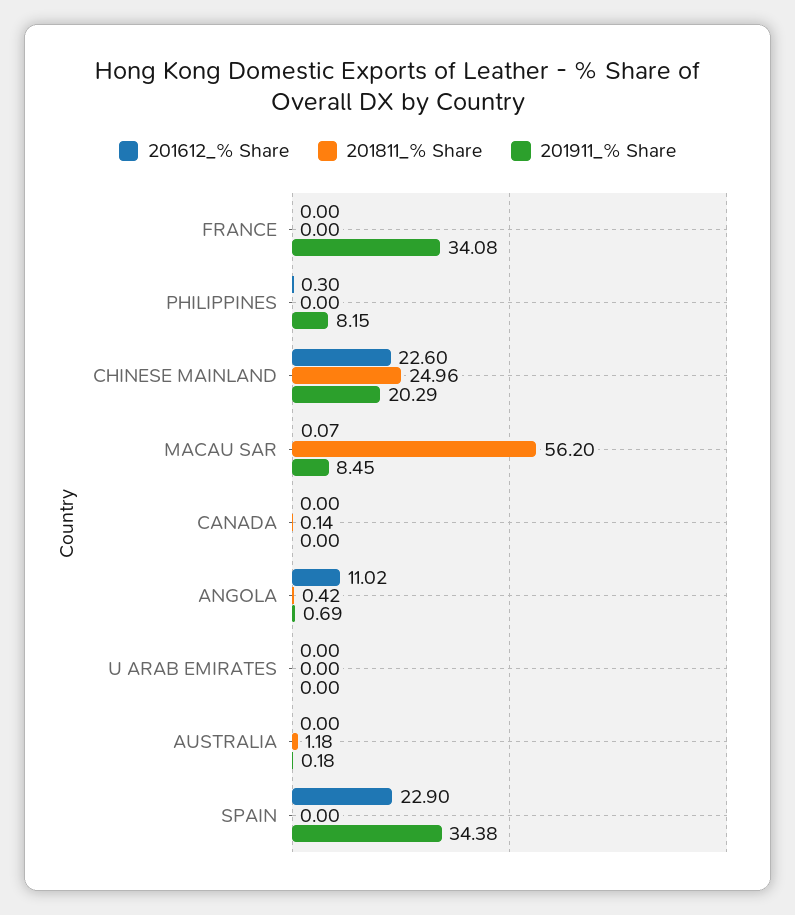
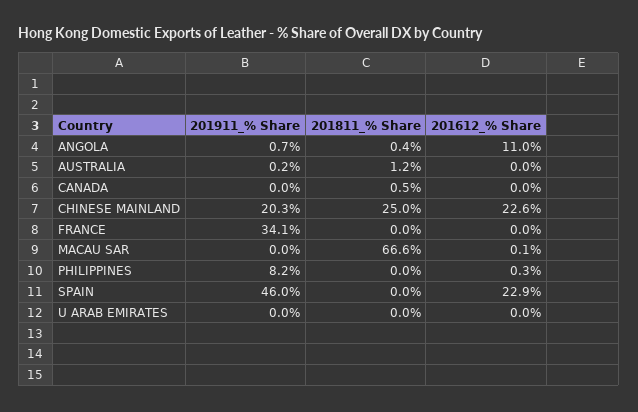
  {
    "201612_% Share": {
      "FRANCE": 0,
      "PHILIPPINES": 0.3,
      "CHINESE MAINLAND": 22.6,
      "MACAU SAR": 0.07,
      "CANADA": 0,
      "ANGOLA": 11.02,
      "U ARAB EMIRATES": 0,
      "AUSTRALIA": 0,
      "SPAIN": 22.9
    },
    "201811_% Share": {
      "FRANCE": 0,
      "PHILIPPINES": 0,
      "CHINESE MAINLAND": 24.96,
-     "MACAU SAR": 56.2,
+     "MACAU SAR": 66.6,
-     "CANADA": 0.14,
+     "CANADA": 0.5,
      "ANGOLA": 0.42,
      "U ARAB EMIRATES": 0,
      "AUSTRALIA": 1.18,
      "SPAIN": 0
    },
    "201911_% Share": {
      "FRANCE": 34.08,
      "PHILIPPINES": 8.15,
      "CHINESE MAINLAND": 20.29,
-     "MACAU SAR": 8.45,
+     "MACAU SAR": 0,
      "CANADA": 0,
      "ANGOLA": 0.69,
      "U ARAB EMIRATES": 0,
      "AUSTRALIA": 0.18,
-     "SPAIN": 34.38
+     "SPAIN": 46
    }
  }

